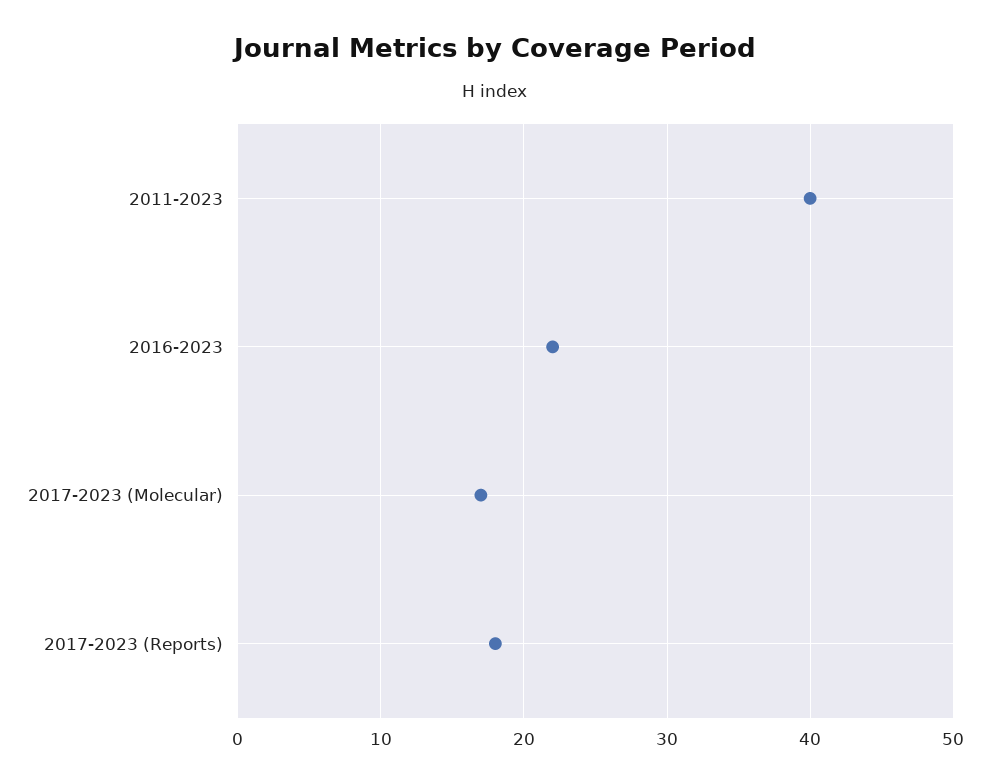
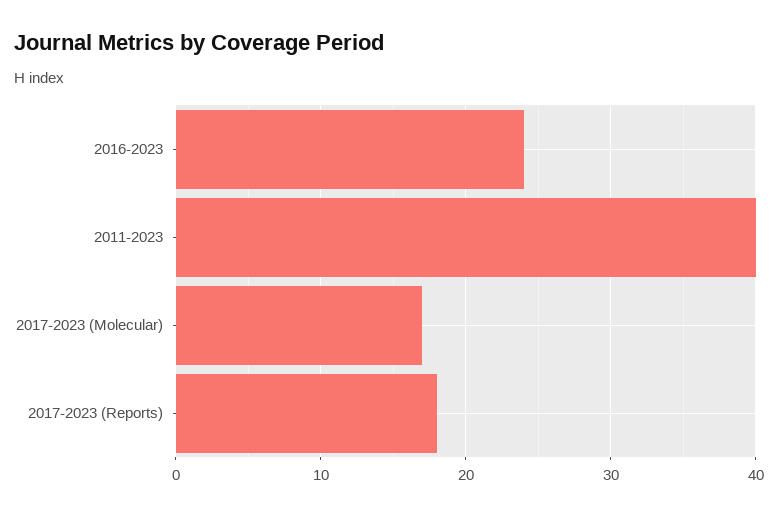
  {
    "2011-2023": 40,
-   "2016-2023": 22,
+   "2016-2023": 24,
    "2017-2023 (Molecular)": 17,
    "2017-2023 (Reports)": 18
  }

